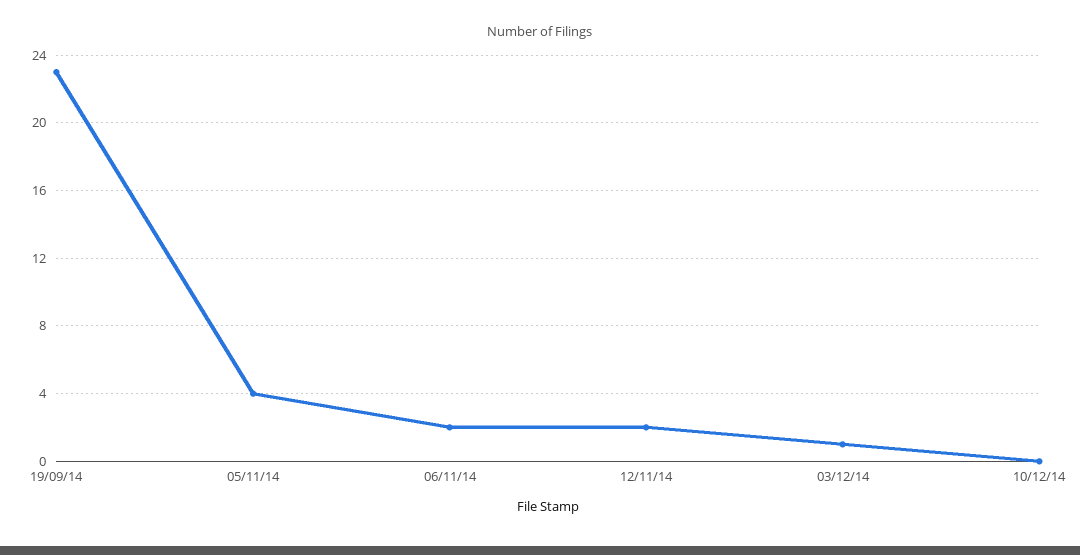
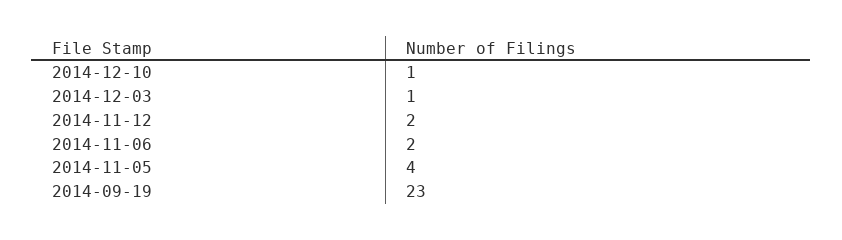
  {
    "19/09/14": 23,
    "05/11/14": 4,
    "06/11/14": 2,
    "12/11/14": 2,
    "03/12/14": 1,
-   "10/12/14": 0
+   "10/12/14": 1
  }

